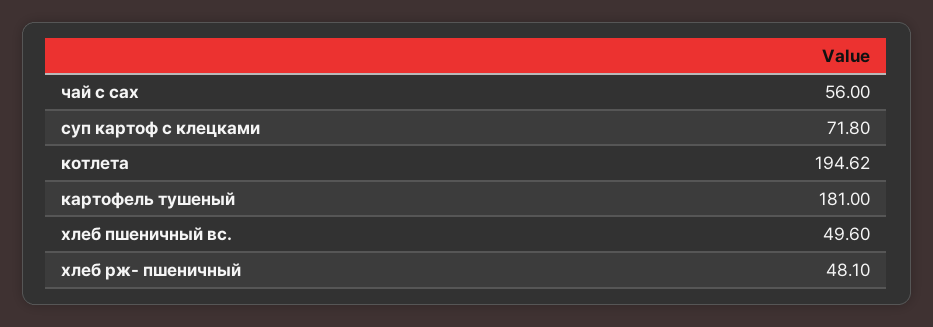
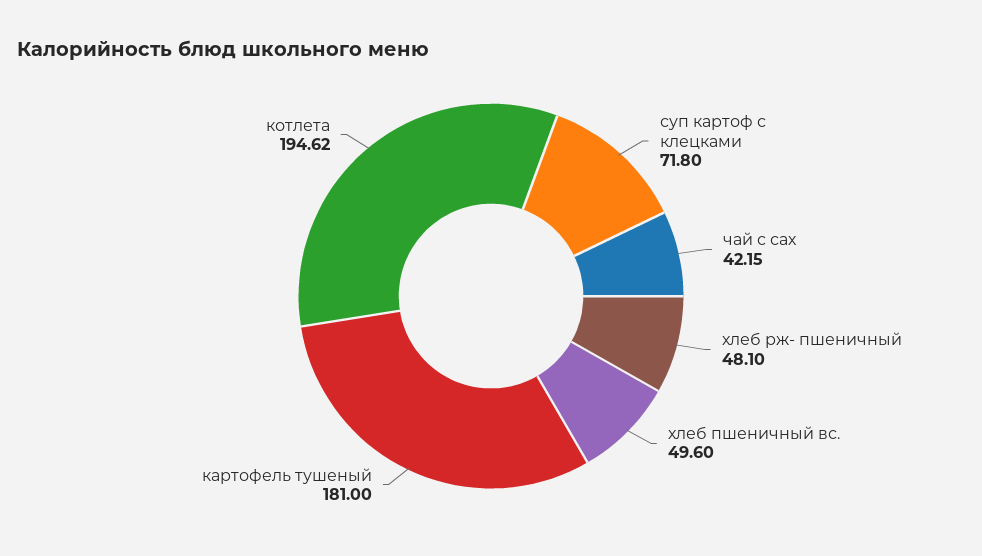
  {
-   "чай с сах": 56,
+   "чай с сах": 42.15,
    "суп картоф с клецками": 71.8,
    "котлета": 194.62,
    "картофель тушеный": 181,
    "хлеб пшеничный вс.": 49.6,
    "хлеб рж- пшеничный": 48.1
  }

